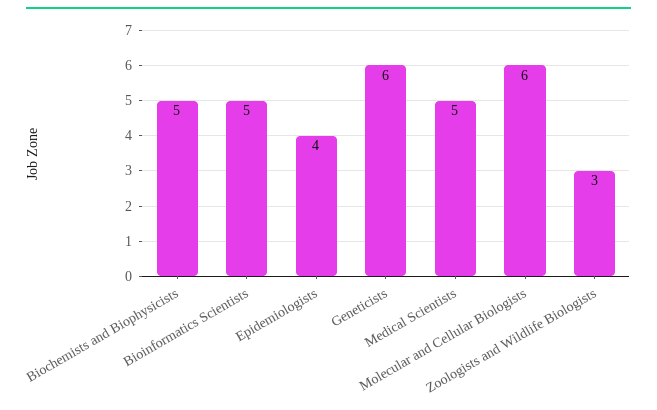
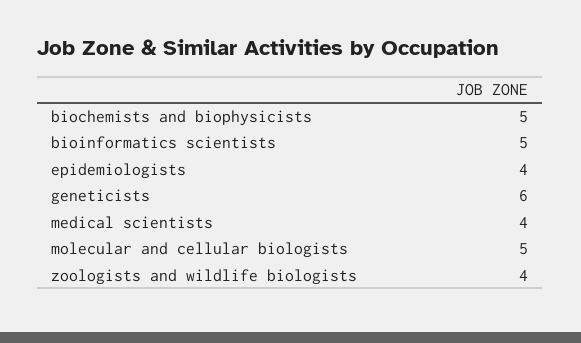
  {
    "Biochemists and Biophysicists": 5,
    "Bioinformatics Scientists": 5,
    "Epidemiologists": 4,
    "Geneticists": 6,
-   "Medical Scientists": 5,
+   "Medical Scientists": 4,
-   "Molecular and Cellular Biologists": 6,
+   "Molecular and Cellular Biologists": 5,
-   "Zoologists and Wildlife Biologists": 3
+   "Zoologists and Wildlife Biologists": 4
  }

